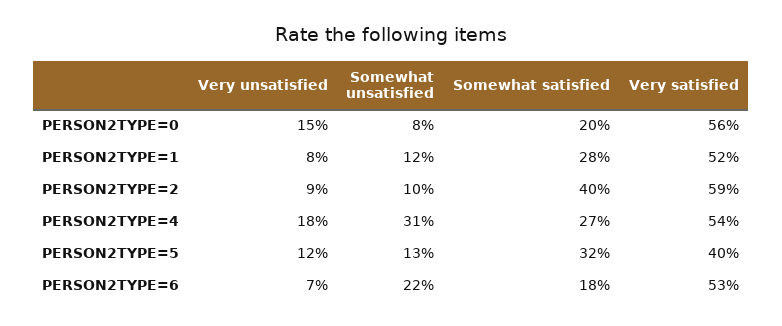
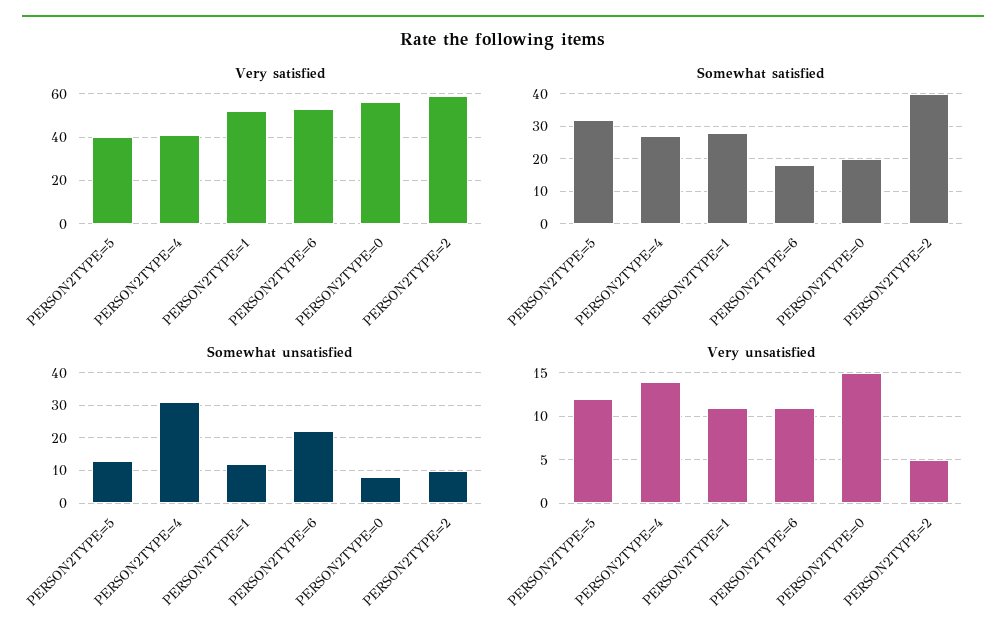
  {
    "Very unsatisfied": {
      "PERSON2TYPE=0": 15,
-     "PERSON2TYPE=1": 8,
+     "PERSON2TYPE=1": 11,
-     "PERSON2TYPE=2": 9,
+     "PERSON2TYPE=2": 5,
-     "PERSON2TYPE=4": 18,
+     "PERSON2TYPE=4": 14,
      "PERSON2TYPE=5": 12,
-     "PERSON2TYPE=6": 7
+     "PERSON2TYPE=6": 11
    },
    "Somewhat unsatisfied": {
      "PERSON2TYPE=0": 8,
      "PERSON2TYPE=1": 12,
      "PERSON2TYPE=2": 10,
      "PERSON2TYPE=4": 31,
      "PERSON2TYPE=5": 13,
      "PERSON2TYPE=6": 22
    },
    "Somewhat satisfied": {
      "PERSON2TYPE=0": 20,
      "PERSON2TYPE=1": 28,
      "PERSON2TYPE=2": 40,
      "PERSON2TYPE=4": 27,
      "PERSON2TYPE=5": 32,
      "PERSON2TYPE=6": 18
    },
    "Very satisfied": {
      "PERSON2TYPE=0": 56,
      "PERSON2TYPE=1": 52,
      "PERSON2TYPE=2": 59,
-     "PERSON2TYPE=4": 54,
+     "PERSON2TYPE=4": 40,
      "PERSON2TYPE=5": 40,
      "PERSON2TYPE=6": 53
    }
  }

